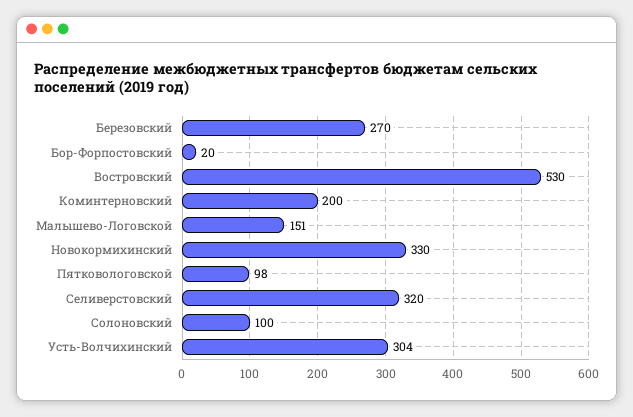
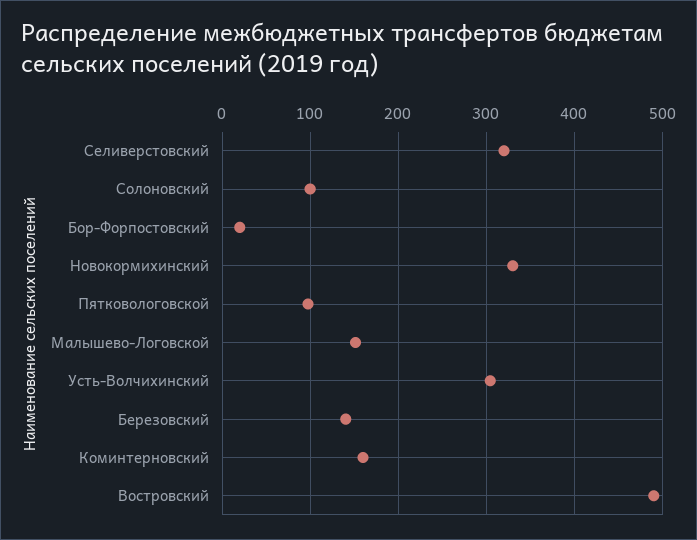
  {
-   "Березовский": 270,
+   "Березовский": 140,
    "Бор-Форпостовский": 20,
-   "Востровский": 530,
+   "Востровский": 490,
-   "Коминтерновский": 200,
+   "Коминтерновский": 160,
    "Малышево-Логовской": 151,
    "Новокормихинский": 330,
    "Пятковологовской": 98,
    "Селиверстовский": 320,
    "Солоновский": 100,
    "Усть-Волчихинский": 304
  }

